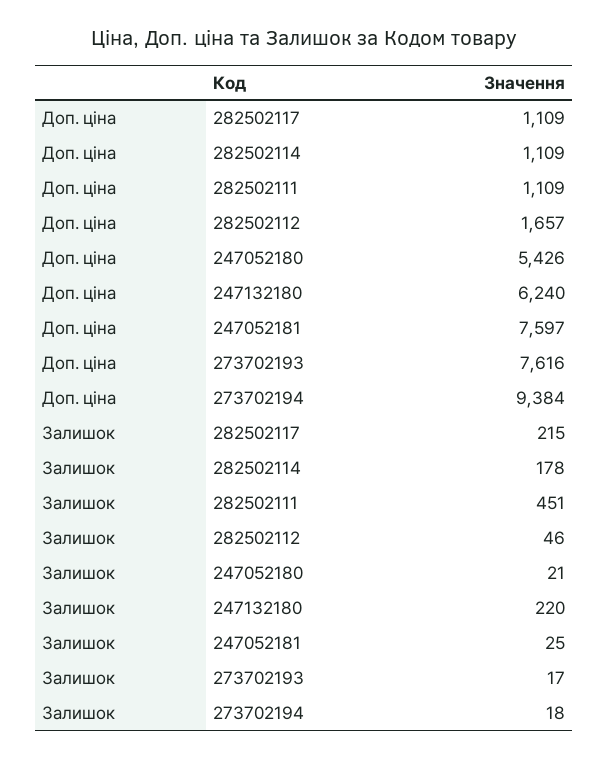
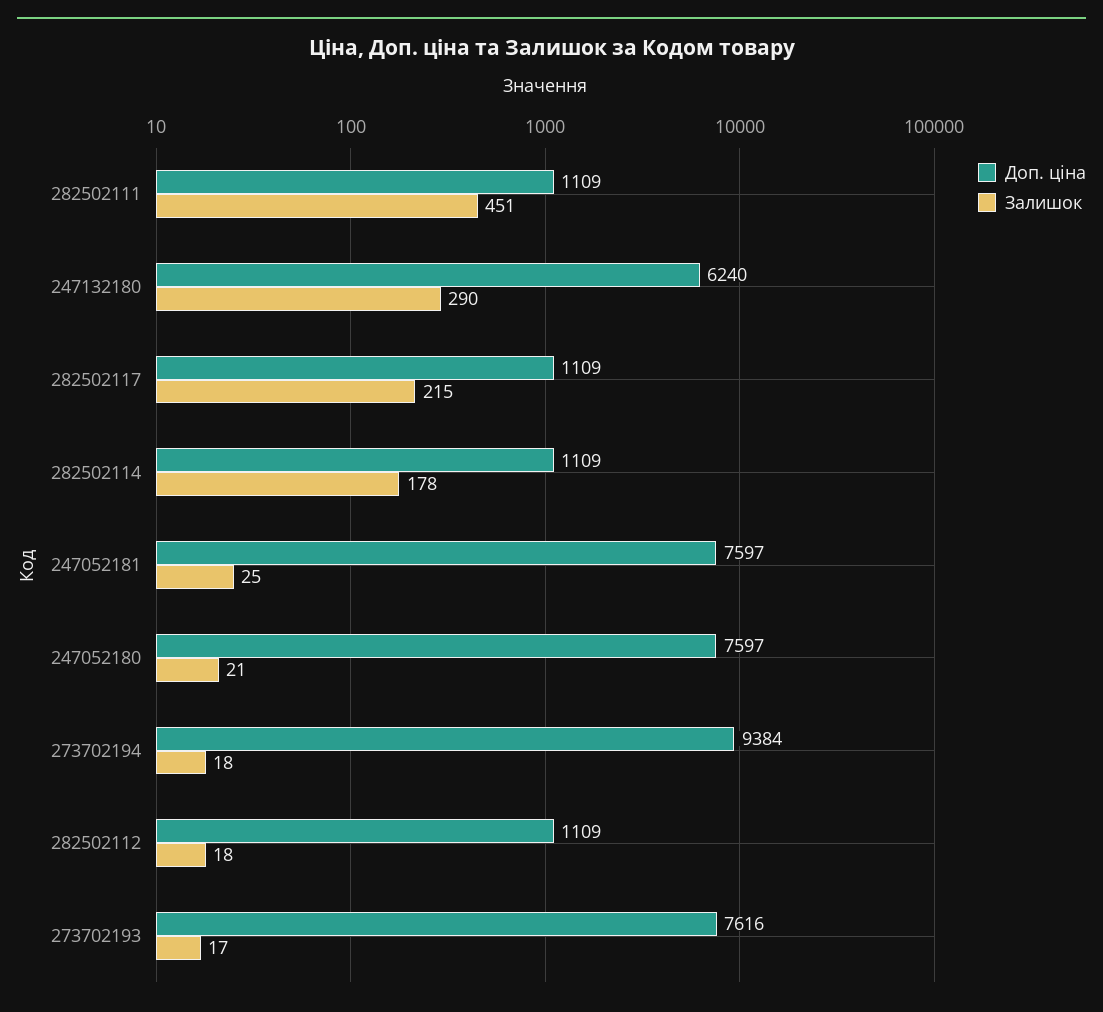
  {
    "Доп. ціна": {
      "282502117": 1109,
      "282502114": 1109,
      "282502111": 1109,
-     "282502112": 1657,
+     "282502112": 1109,
-     "247052180": 5426,
+     "247052180": 7597,
      "247132180": 6240,
      "247052181": 7597,
      "273702193": 7616,
      "273702194": 9384
    },
    "Залишок": {
      "282502117": 215,
      "282502114": 178,
      "282502111": 451,
-     "282502112": 46,
+     "282502112": 18,
      "247052180": 21,
-     "247132180": 220,
+     "247132180": 290,
      "247052181": 25,
      "273702193": 17,
      "273702194": 18
    }
  }

